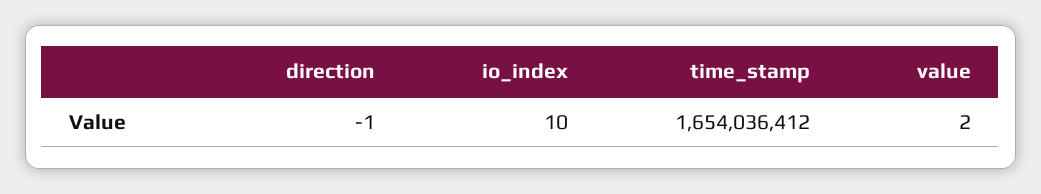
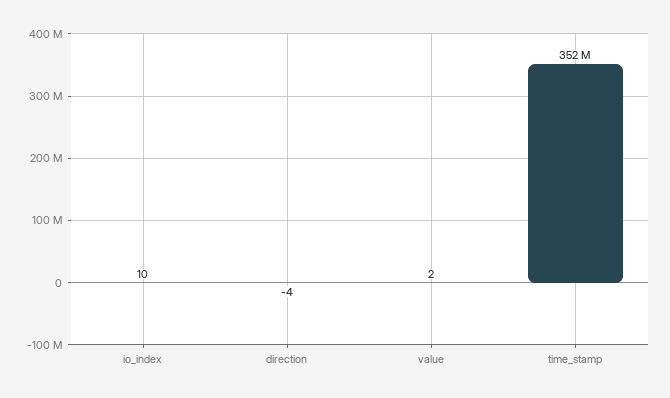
  {
-   "direction": -1,
+   "direction": -4,
    "io_index": 10,
-   "time_stamp": 1654036412,
+   "time_stamp": 352000000,
    "value": 2
  }

